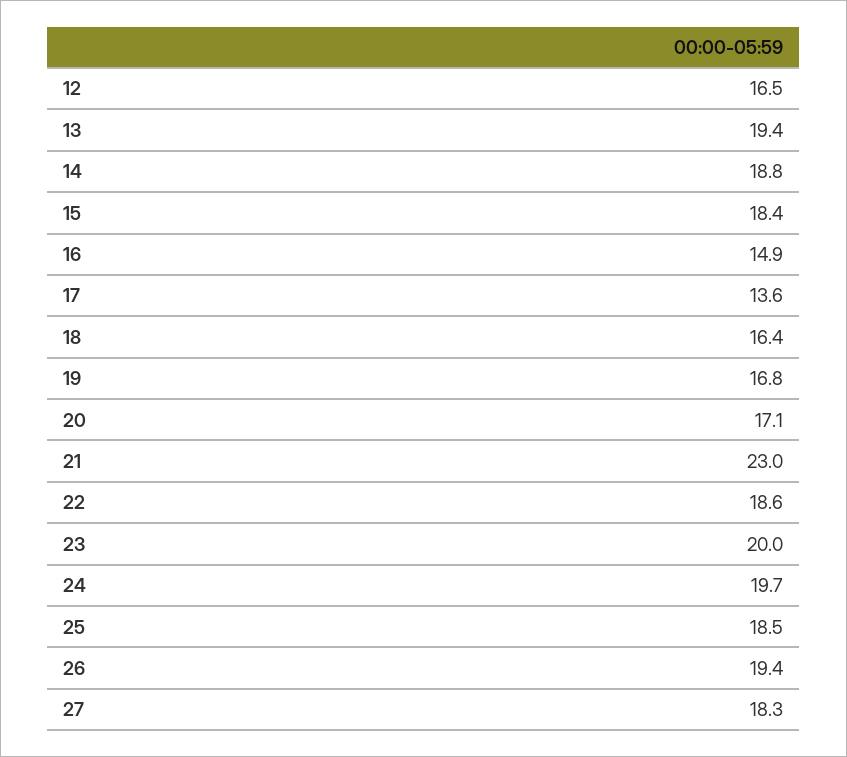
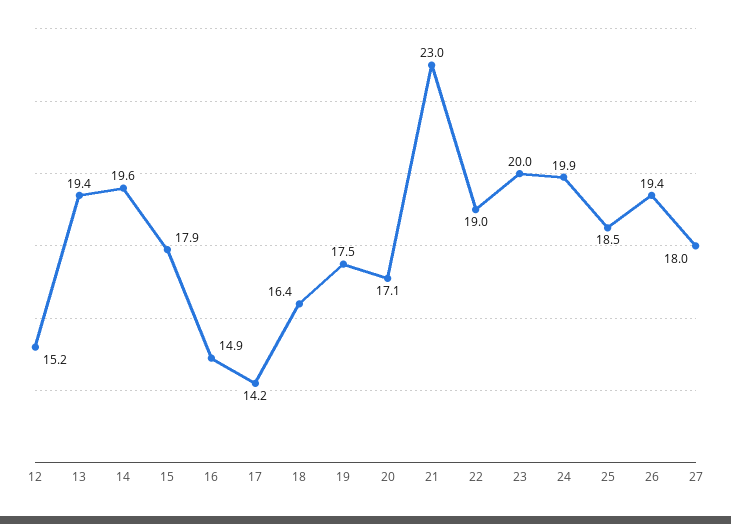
  {
-   "12": 16.5,
+   "12": 15.2,
    "13": 19.4,
-   "14": 18.8,
+   "14": 19.6,
-   "15": 18.4,
+   "15": 17.9,
    "16": 14.9,
-   "17": 13.6,
+   "17": 14.2,
    "18": 16.4,
-   "19": 16.8,
+   "19": 17.5,
    "20": 17.1,
    "21": 23,
-   "22": 18.6,
+   "22": 19,
    "23": 20,
-   "24": 19.7,
+   "24": 19.9,
    "25": 18.5,
    "26": 19.4,
-   "27": 18.3
+   "27": 18
  }

